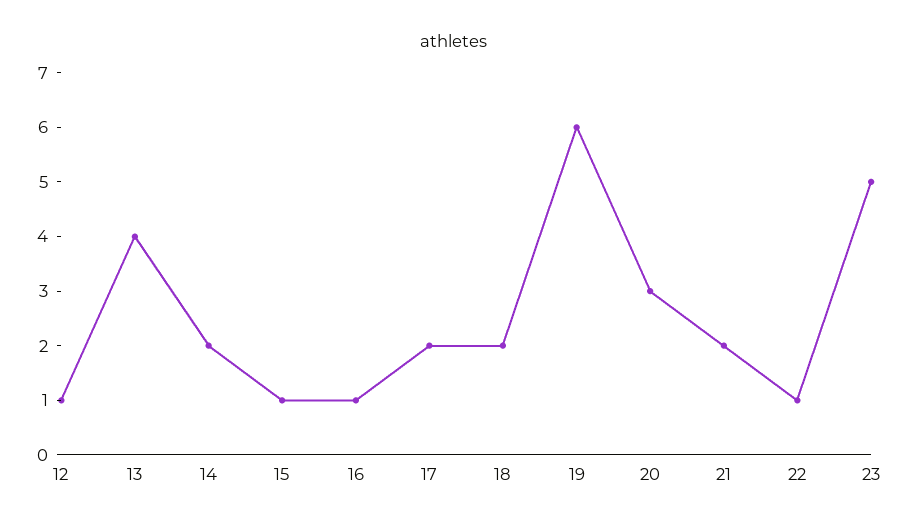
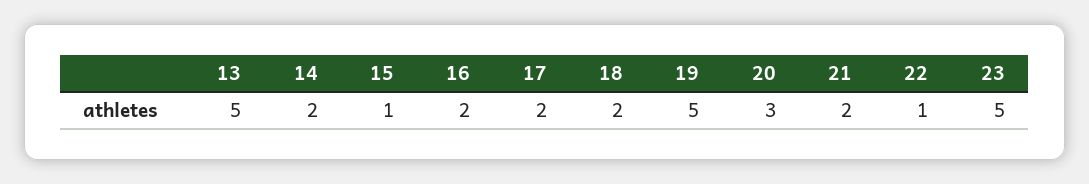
  {
-   "12": 1,
-   "13": 4,
+   "13": 5,
    "14": 2,
    "15": 1,
-   "16": 1,
+   "16": 2,
    "17": 2,
    "18": 2,
-   "19": 6,
+   "19": 5,
    "20": 3,
    "21": 2,
    "22": 1,
    "23": 5
  }

